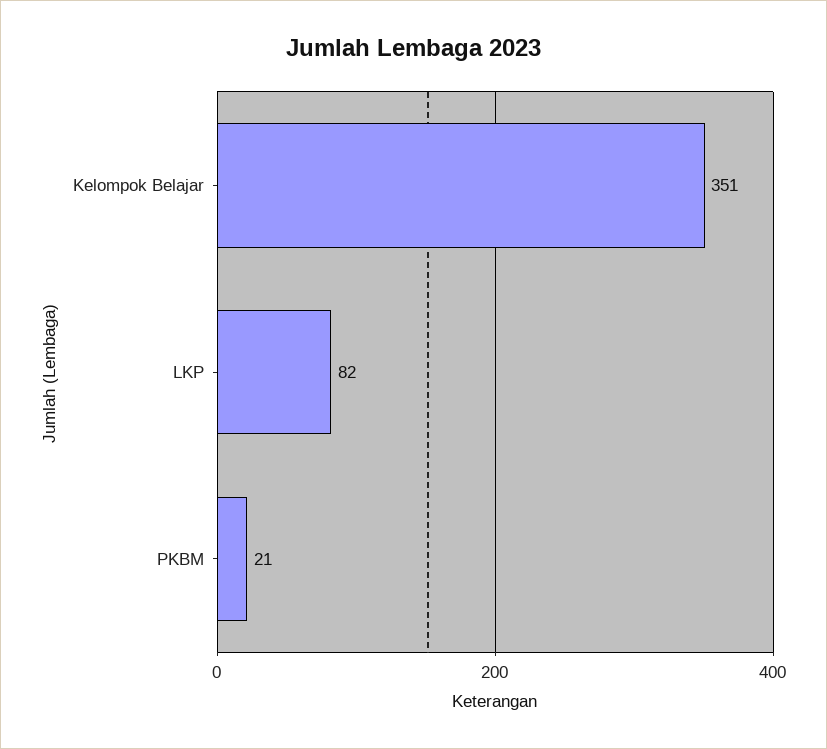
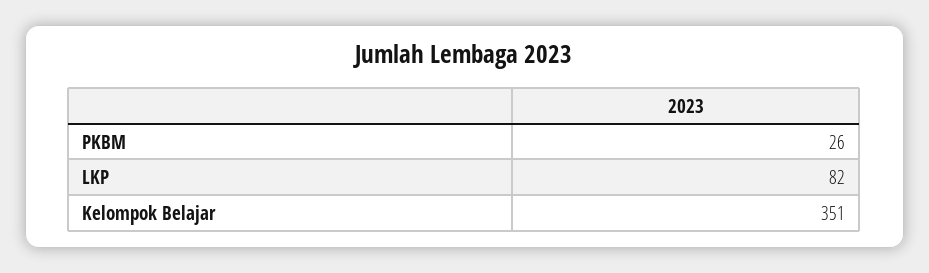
  {
    "Kelompok Belajar": 351,
    "LKP": 82,
-   "PKBM": 21
+   "PKBM": 26
  }

